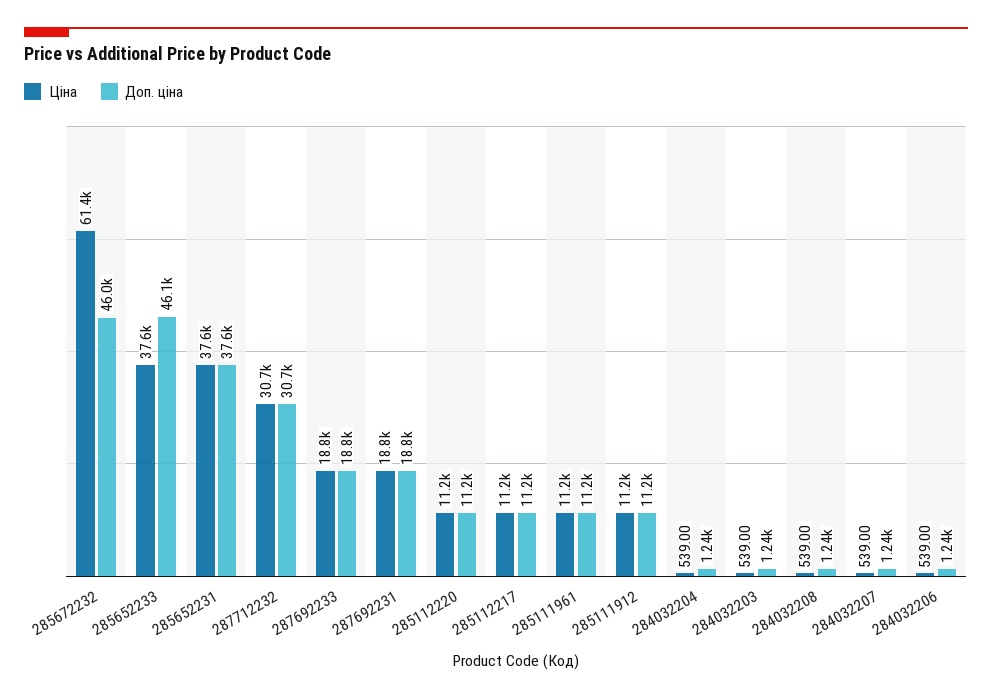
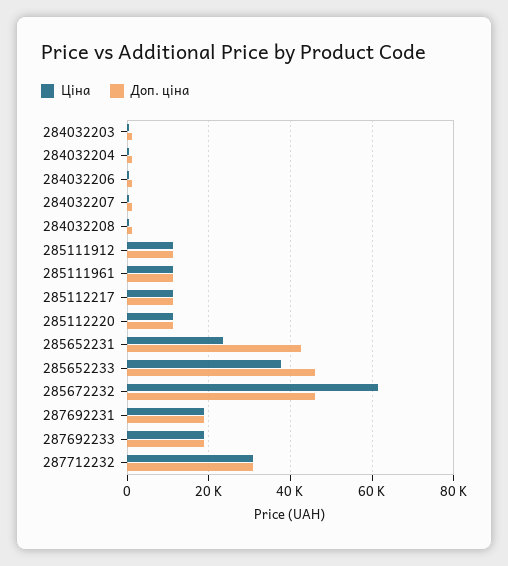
  {
    "Ціна": {
      "285672232": 61400,
      "285652233": 37600,
-     "285652231": 37600,
+     "285652231": 24000,
      "287712232": 30700,
      "287692233": 18800,
      "287692231": 18800,
      "285112220": 11200,
      "285112217": 11200,
      "285111961": 11200,
      "285111912": 11200,
      "284032204": 539,
      "284032203": 539,
      "284032208": 539,
      "284032207": 539,
      "284032206": 539
    },
    "Доп. ціна": {
      "285672232": 46000,
      "285652233": 46100,
-     "285652231": 37600,
+     "285652231": 42000,
      "287712232": 30700,
      "287692233": 18800,
      "287692231": 18800,
      "285112220": 11200,
      "285112217": 11200,
      "285111961": 11200,
      "285111912": 11200,
      "284032204": 1240,
      "284032203": 1240,
      "284032208": 1240,
      "284032207": 1240,
      "284032206": 1240
    }
  }

